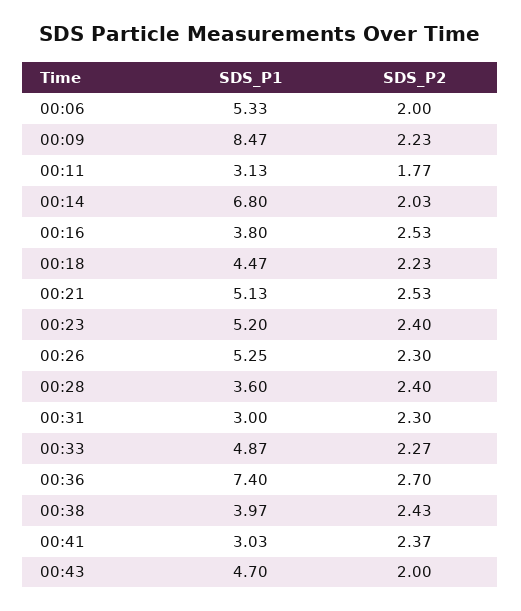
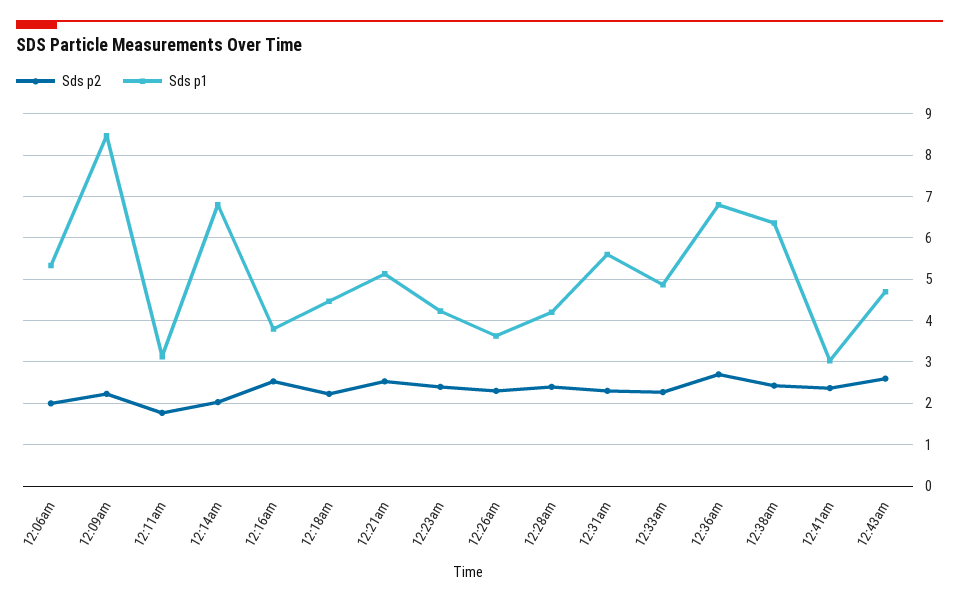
  {
    "SDS_P1": {
      "00:06": 5.33,
      "00:09": 8.47,
      "00:11": 3.13,
      "00:14": 6.8,
      "00:16": 3.8,
      "00:18": 4.47,
      "00:21": 5.13,
-     "00:23": 5.2,
+     "00:23": 4.2,
-     "00:26": 5.25,
+     "00:26": 3.6,
-     "00:28": 3.6,
+     "00:28": 4.2,
-     "00:31": 3,
+     "00:31": 5.6,
      "00:33": 4.87,
-     "00:36": 7.4,
+     "00:36": 6.8,
-     "00:38": 3.97,
+     "00:38": 6.4,
      "00:41": 3.03,
      "00:43": 4.7
    },
    "SDS_P2": {
      "00:06": 2,
      "00:09": 2.23,
      "00:11": 1.77,
      "00:14": 2.03,
      "00:16": 2.53,
      "00:18": 2.23,
      "00:21": 2.53,
      "00:23": 2.4,
      "00:26": 2.3,
      "00:28": 2.4,
      "00:31": 2.3,
      "00:33": 2.27,
      "00:36": 2.7,
      "00:38": 2.43,
      "00:41": 2.37,
-     "00:43": 2
+     "00:43": 2.6
    }
  }

